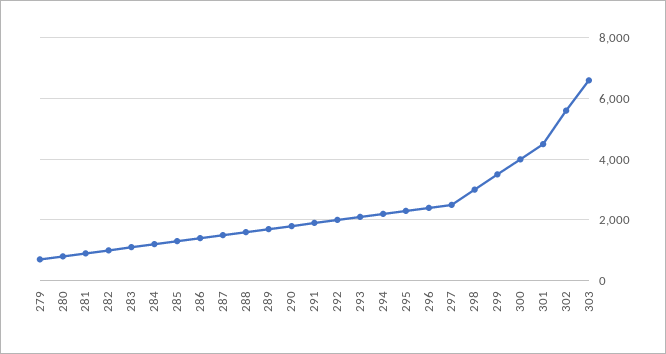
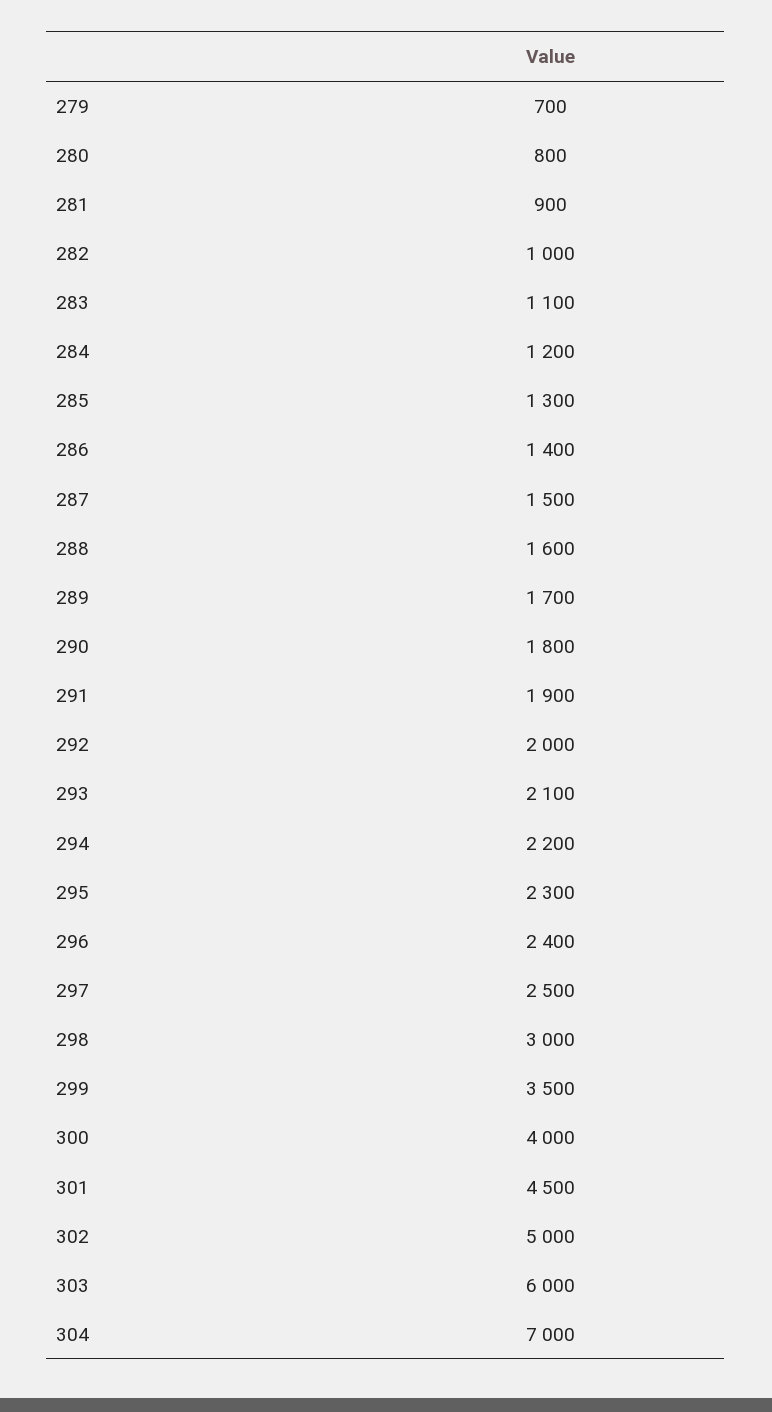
  {
    "279": 700,
    "280": 800,
    "281": 900,
    "282": 1000,
    "283": 1100,
    "284": 1200,
    "285": 1300,
    "286": 1400,
    "287": 1500,
    "288": 1600,
    "289": 1700,
    "290": 1800,
    "291": 1900,
    "292": 2000,
    "293": 2100,
    "294": 2200,
    "295": 2300,
    "296": 2400,
    "297": 2500,
    "298": 3000,
    "299": 3500,
    "300": 4000,
    "301": 4500,
-   "302": 5600,
+   "302": 5000,
-   "303": 6600
+   "303": 6000,
+   "304": 7000
  }

